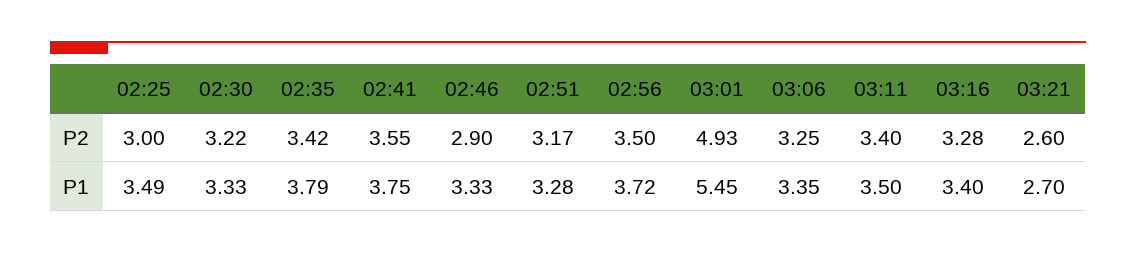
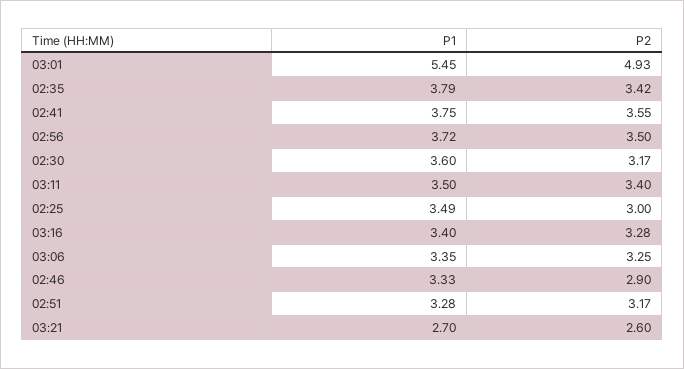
  {
    "02:25": {
      "P2": 3,
      "P1": 3.49
    },
    "02:30": {
-     "P2": 3.22,
+     "P2": 3.17,
-     "P1": 3.33
+     "P1": 3.6
    },
    "02:35": {
      "P2": 3.42,
      "P1": 3.79
    },
    "02:41": {
      "P2": 3.55,
      "P1": 3.75
    },
    "02:46": {
      "P2": 2.9,
      "P1": 3.33
    },
    "02:51": {
      "P2": 3.17,
      "P1": 3.28
    },
    "02:56": {
      "P2": 3.5,
      "P1": 3.72
    },
    "03:01": {
      "P2": 4.93,
      "P1": 5.45
    },
    "03:06": {
      "P2": 3.25,
      "P1": 3.35
    },
    "03:11": {
      "P2": 3.4,
      "P1": 3.5
    },
    "03:16": {
      "P2": 3.28,
      "P1": 3.4
    },
    "03:21": {
      "P2": 2.6,
      "P1": 2.7
    }
  }

